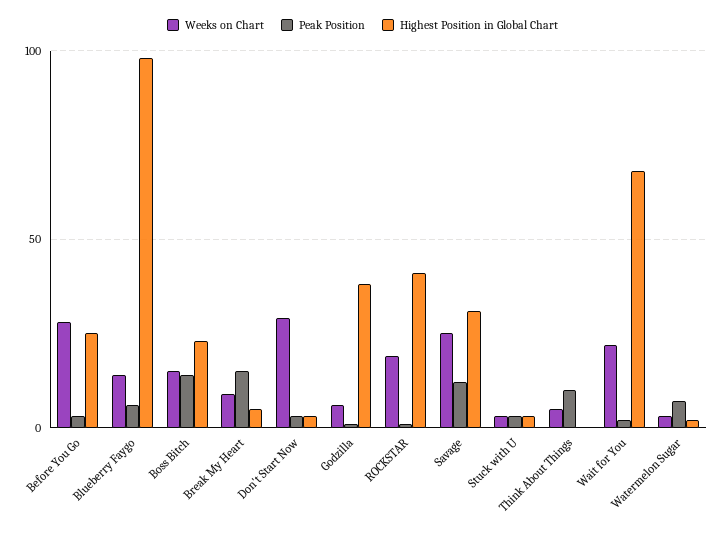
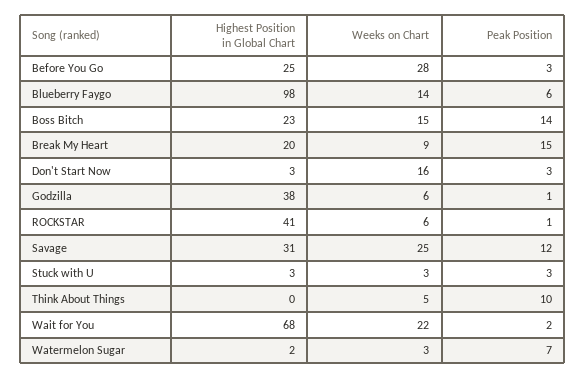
  {
    "Weeks on Chart": {
      "Before You Go": 28,
      "Blueberry Faygo": 14,
      "Boss Bitch": 15,
      "Break My Heart": 9,
-     "Don't Start Now": 30,
+     "Don't Start Now": 16,
      "Godzilla": 6,
-     "ROCKSTAR": 20,
+     "ROCKSTAR": 6,
      "Savage": 25,
      "Stuck with U": 3,
      "Think About Things": 5,
      "Wait for You": 22,
      "Watermelon Sugar": 3
    },
    "Peak Position": {
      "Before You Go": 3,
      "Blueberry Faygo": 6,
      "Boss Bitch": 14,
      "Break My Heart": 15,
      "Don't Start Now": 3,
      "Godzilla": 1,
      "ROCKSTAR": 1,
      "Savage": 12,
      "Stuck with U": 3,
      "Think About Things": 10,
      "Wait for You": 2,
      "Watermelon Sugar": 7
    },
    "Highest Position in Global Chart": {
      "Before You Go": 25,
      "Blueberry Faygo": 98,
      "Boss Bitch": 23,
-     "Break My Heart": 5,
+     "Break My Heart": 20,
      "Don't Start Now": 3,
      "Godzilla": 38,
      "ROCKSTAR": 41,
      "Savage": 31,
      "Stuck with U": 3,
      "Think About Things": 0,
      "Wait for You": 68,
      "Watermelon Sugar": 2
    }
  }

